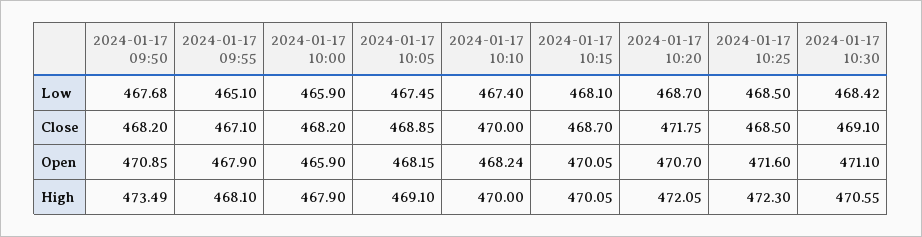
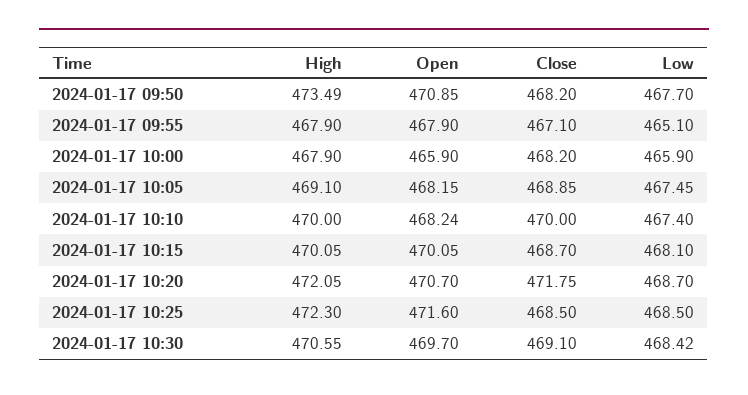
  {
    "2024-01-17 09:50": {
-     "Low": 467.68,
+     "Low": 467.7,
      "Close": 468.2,
      "Open": 470.85,
      "High": 473.49
    },
    "2024-01-17 09:55": {
      "Low": 465.1,
      "Close": 467.1,
      "Open": 467.9,
-     "High": 468.1
+     "High": 467.9
    },
    "2024-01-17 10:00": {
      "Low": 465.9,
      "Close": 468.2,
      "Open": 465.9,
      "High": 467.9
    },
    "2024-01-17 10:05": {
      "Low": 467.45,
      "Close": 468.85,
      "Open": 468.15,
      "High": 469.1
    },
    "2024-01-17 10:10": {
      "Low": 467.4,
      "Close": 470,
      "Open": 468.24,
      "High": 470
    },
    "2024-01-17 10:15": {
      "Low": 468.1,
      "Close": 468.7,
      "Open": 470.05,
      "High": 470.05
    },
    "2024-01-17 10:20": {
      "Low": 468.7,
      "Close": 471.75,
      "Open": 470.7,
      "High": 472.05
    },
    "2024-01-17 10:25": {
      "Low": 468.5,
      "Close": 468.5,
      "Open": 471.6,
      "High": 472.3
    },
    "2024-01-17 10:30": {
      "Low": 468.42,
      "Close": 469.1,
-     "Open": 471.1,
+     "Open": 469.7,
      "High": 470.55
    }
  }

